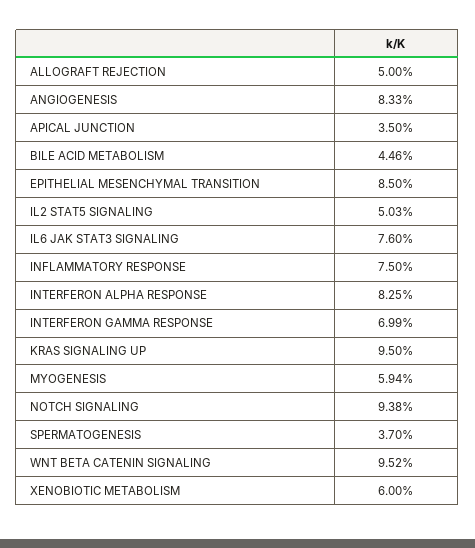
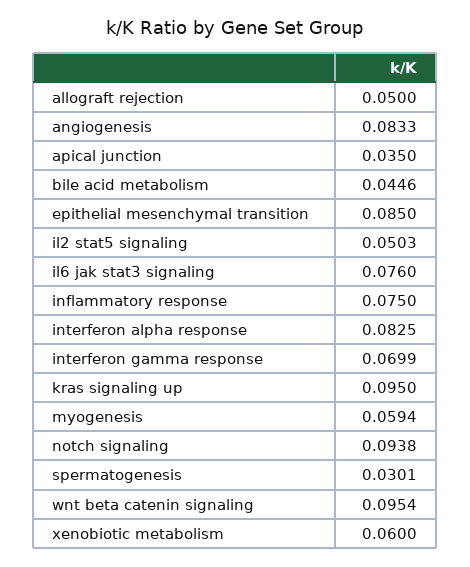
  {
    "ALLOGRAFT REJECTION": 0.05,
    "ANGIOGENESIS": 0.0833,
    "APICAL JUNCTION": 0.035,
    "BILE ACID METABOLISM": 0.0446,
    "EPITHELIAL MESENCHYMAL TRANSITION": 0.085,
    "IL2 STAT5 SIGNALING": 0.0503,
    "IL6 JAK STAT3 SIGNALING": 0.076,
    "INFLAMMATORY RESPONSE": 0.075,
    "INTERFERON ALPHA RESPONSE": 0.0825,
    "INTERFERON GAMMA RESPONSE": 0.0699,
    "KRAS SIGNALING UP": 0.095,
    "MYOGENESIS": 0.0594,
    "NOTCH SIGNALING": 0.0938,
-   "SPERMATOGENESIS": 0.037,
+   "SPERMATOGENESIS": 0.0301,
-   "WNT BETA CATENIN SIGNALING": 0.0952,
+   "WNT BETA CATENIN SIGNALING": 0.0954,
    "XENOBIOTIC METABOLISM": 0.06
  }

